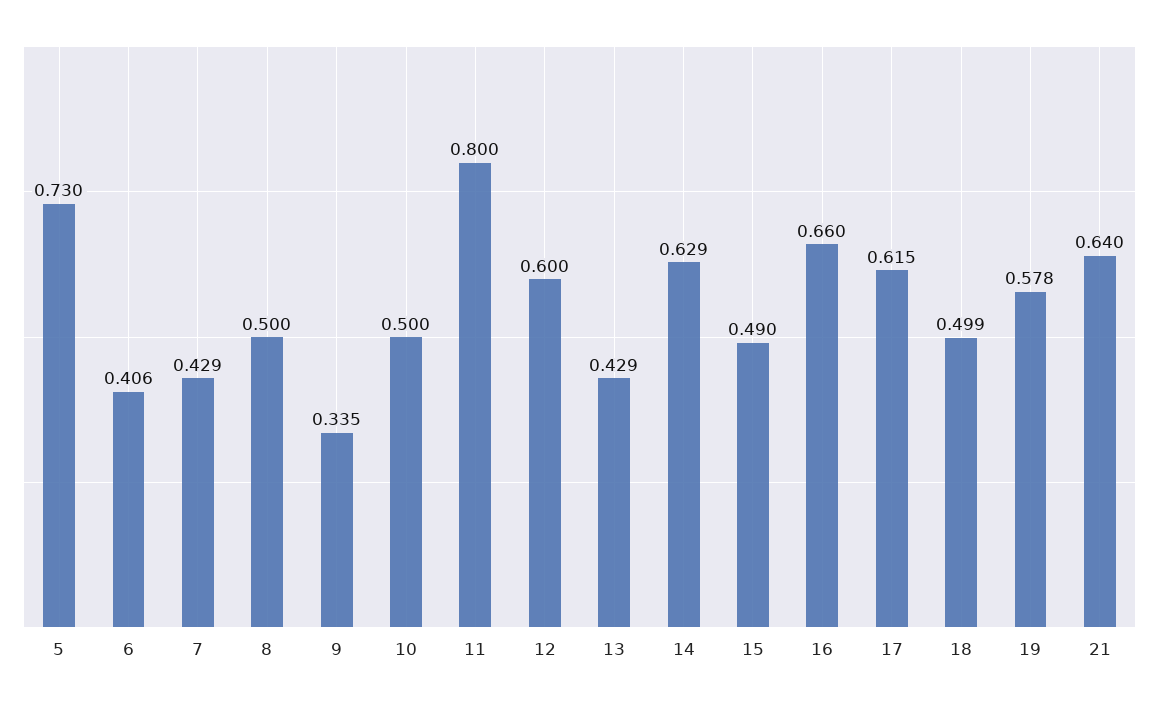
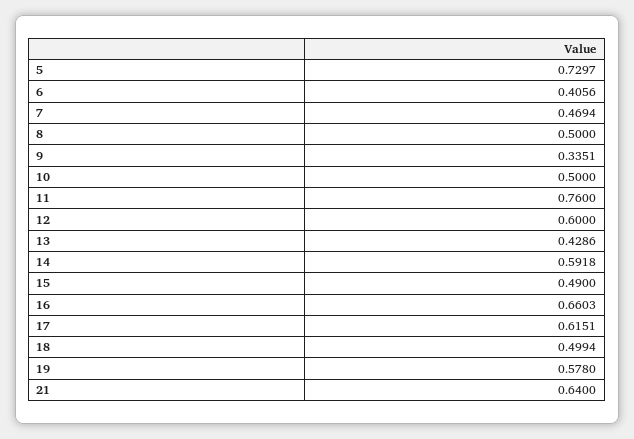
  {
    "5": 0.7297,
    "6": 0.4056,
-   "7": 0.429,
+   "7": 0.4694,
    "8": 0.5,
    "9": 0.3351,
    "10": 0.5,
-   "11": 0.8,
+   "11": 0.76,
    "12": 0.6,
    "13": 0.4286,
-   "14": 0.629,
+   "14": 0.5918,
    "15": 0.49,
    "16": 0.6603,
    "17": 0.6151,
    "18": 0.4994,
    "19": 0.578,
    "21": 0.64
  }

